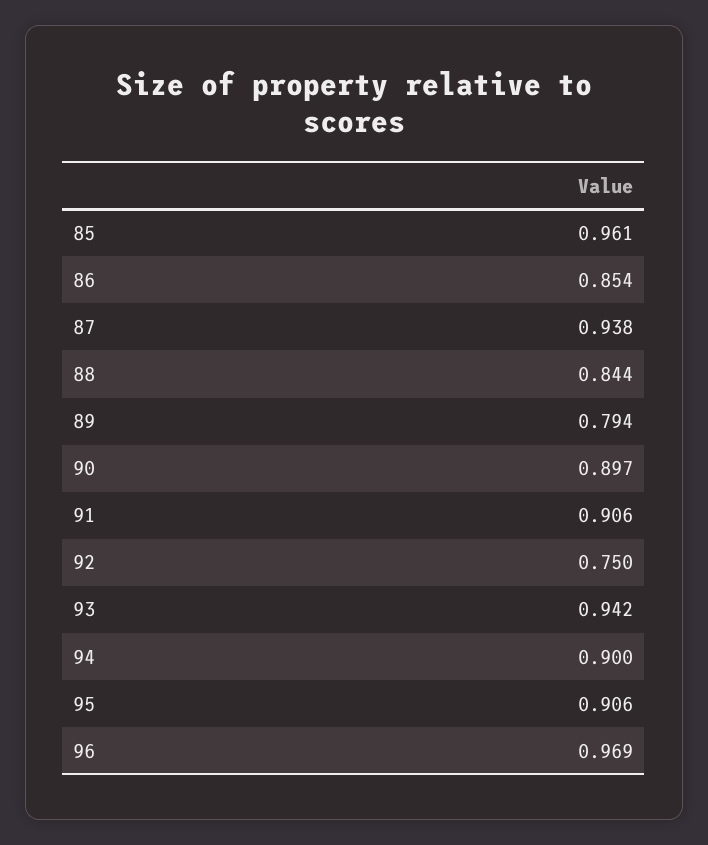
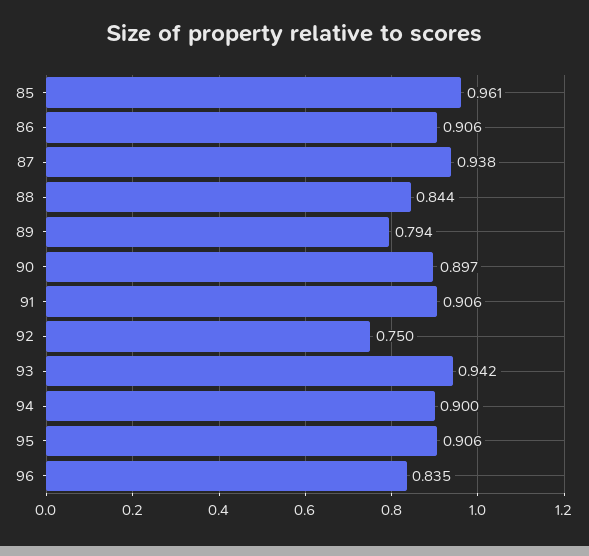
  {
    "85": 0.961,
-   "86": 0.854,
+   "86": 0.906,
    "87": 0.938,
    "88": 0.844,
    "89": 0.794,
    "90": 0.897,
    "91": 0.906,
    "92": 0.75,
    "93": 0.942,
    "94": 0.9,
    "95": 0.906,
-   "96": 0.969
+   "96": 0.835
  }

